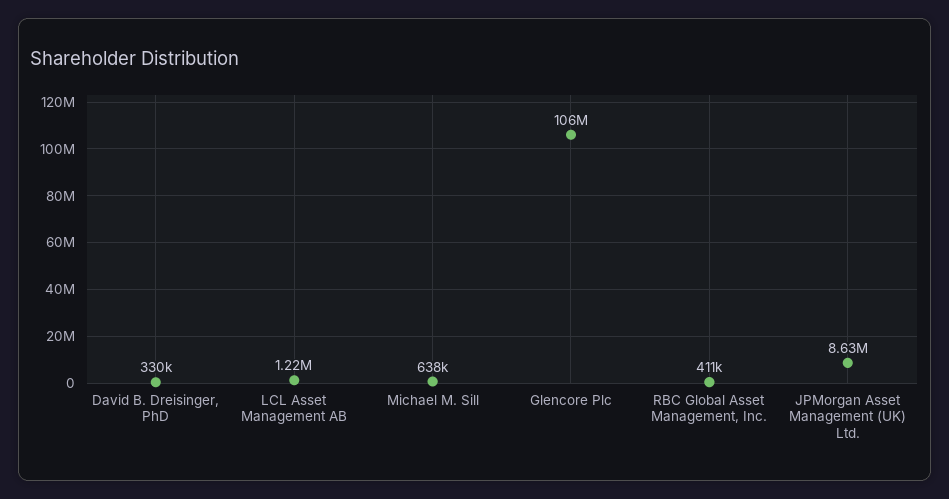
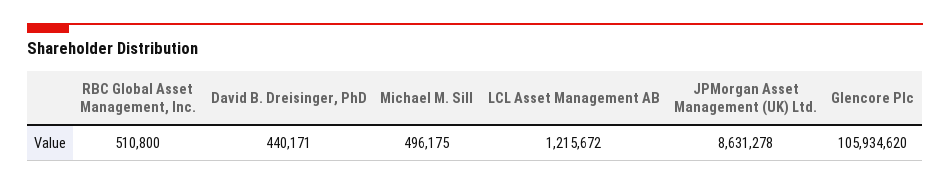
  {
-   "David B. Dreisinger, PhD": 330000,
+   "David B. Dreisinger, PhD": 440171,
    "LCL Asset Management AB": 1215672,
-   "Michael M. Sill": 638000,
+   "Michael M. Sill": 496175,
    "Glencore Plc": 105934620,
-   "RBC Global Asset Management, Inc.": 411000,
+   "RBC Global Asset Management, Inc.": 510800,
    "JPMorgan Asset Management (UK) Ltd.": 8631278
  }

